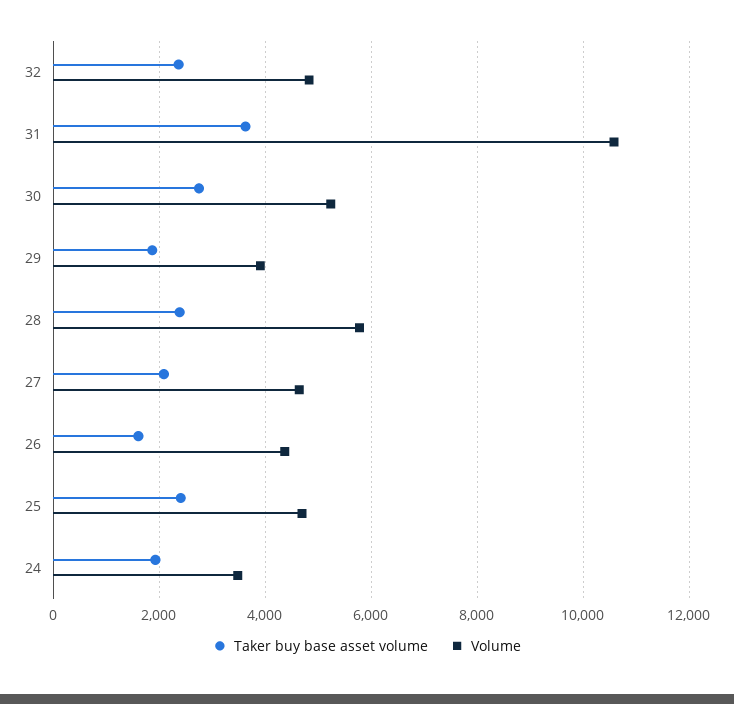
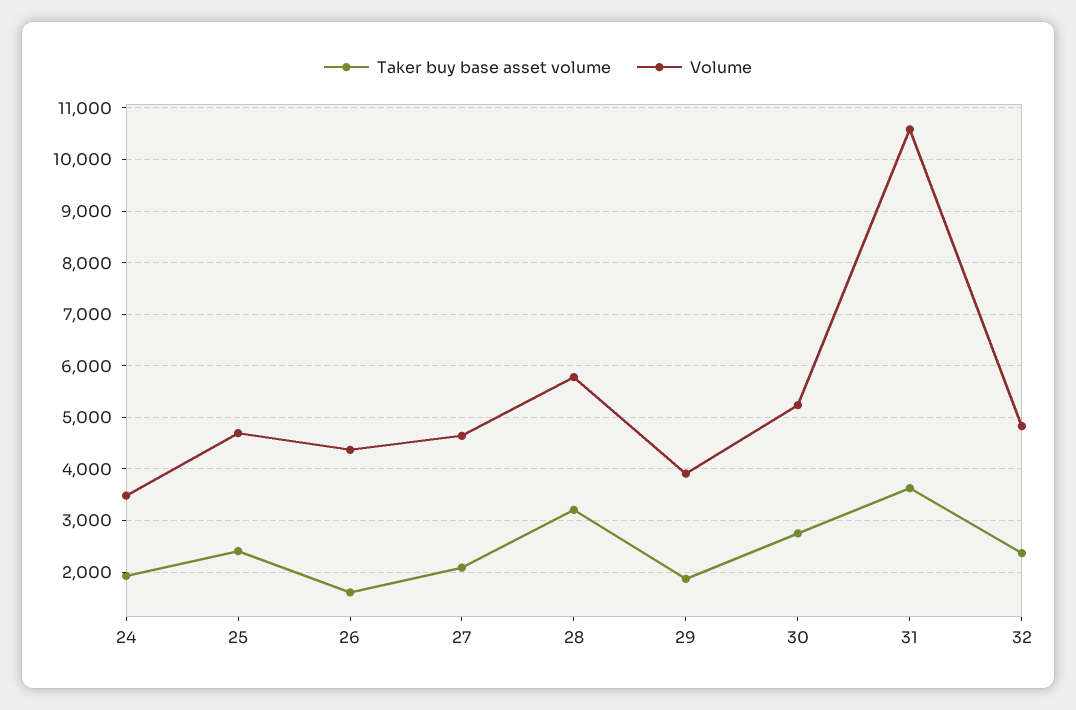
  {
    "Taker buy base asset volume": {
      "32": 2400,
      "31": 3600,
      "30": 2800,
      "29": 1800,
-     "28": 2400,
+     "28": 3200,
      "27": 2000,
      "26": 1600,
      "25": 2400,
      "24": 2000
    },
    "Volume": {
      "32": 4800,
      "31": 10600,
      "30": 5200,
      "29": 4000,
      "28": 5800,
      "27": 4600,
      "26": 4400,
      "25": 4600,
      "24": 3400
    }
  }

